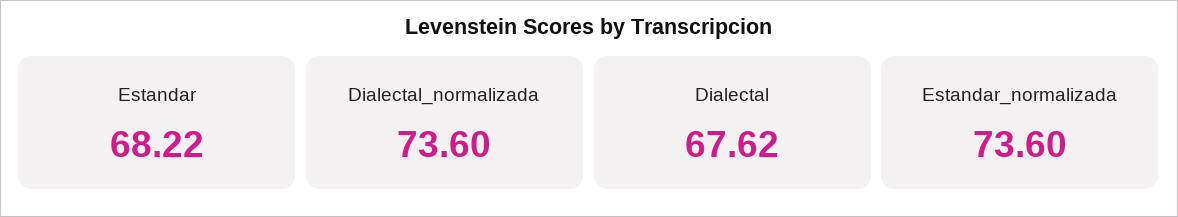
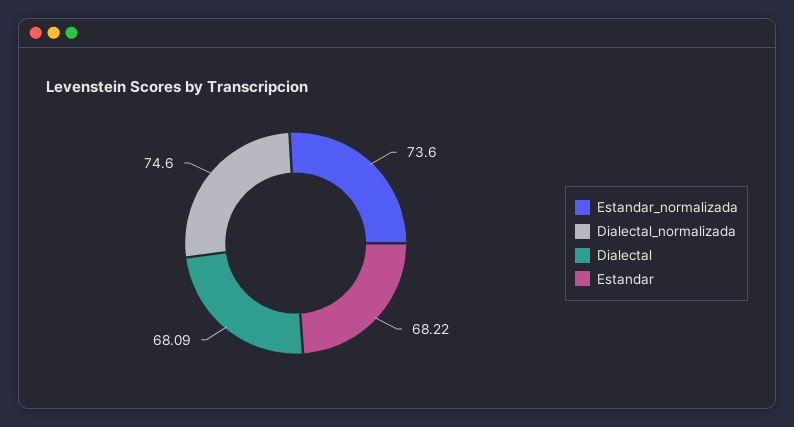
  {
    "Estandar": 68.22,
-   "Dialectal_normalizada": 73.6,
+   "Dialectal_normalizada": 74.6,
-   "Dialectal": 67.62,
+   "Dialectal": 68.09,
    "Estandar_normalizada": 73.6
  }

